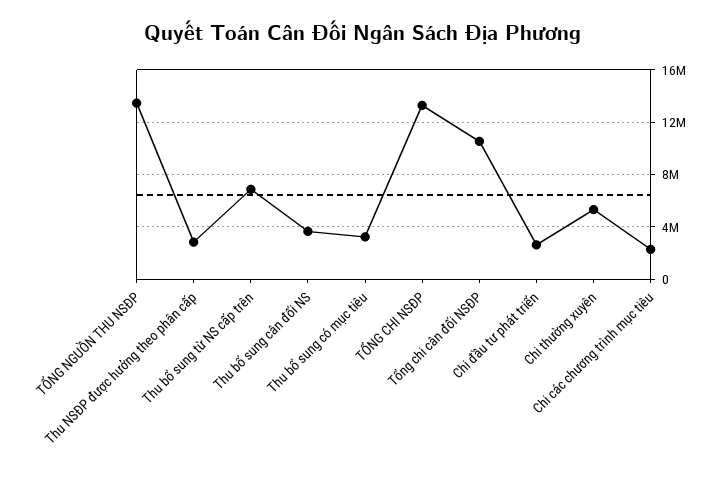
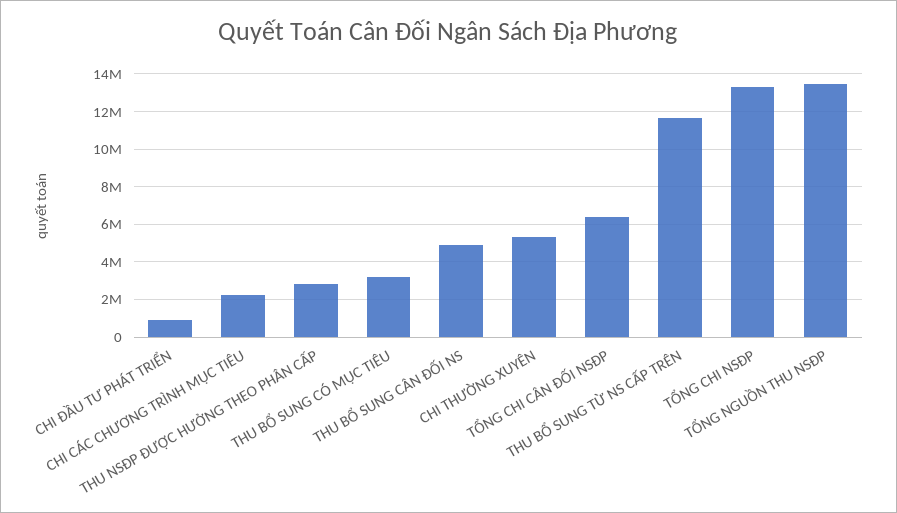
  {
    "TỔNG NGUỒN THU NSĐP": 13500000,
    "Thu NSĐP được hưởng theo phân cấp": 3000000,
-   "Thu bổ sung từ NS cấp trên": 7000000,
+   "Thu bổ sung từ NS cấp trên": 11500000,
-   "Thu bổ sung cân đối NS": 3500000,
+   "Thu bổ sung cân đối NS": 5000000,
    "Thu bổ sung có mục tiêu": 3000000,
    "TỔNG CHI NSĐP": 13500000,
-   "Tổng chi cân đối NSĐP": 10500000,
+   "Tổng chi cân đối NSĐP": 6500000,
-   "Chi đầu tư phát triển": 2500000,
+   "Chi đầu tư phát triển": 1000000,
    "Chi thường xuyên": 5500000,
    "Chi các chương trình mục tiêu": 2500000
  }

